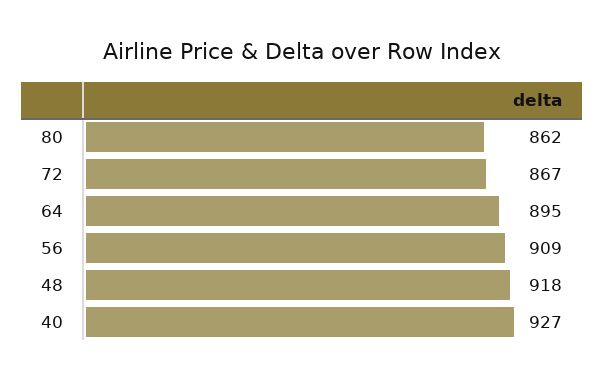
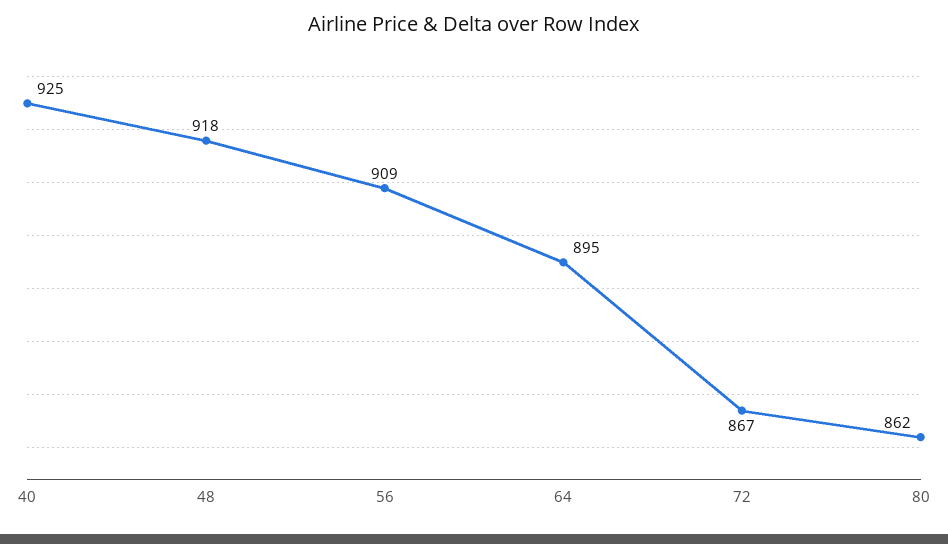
  {
    "80": 862,
    "72": 867,
    "64": 895,
    "56": 909,
    "48": 918,
-   "40": 927
+   "40": 925
  }

